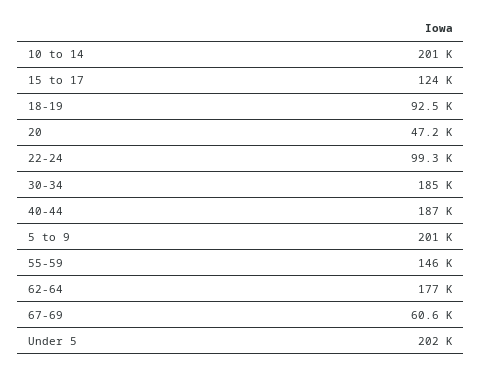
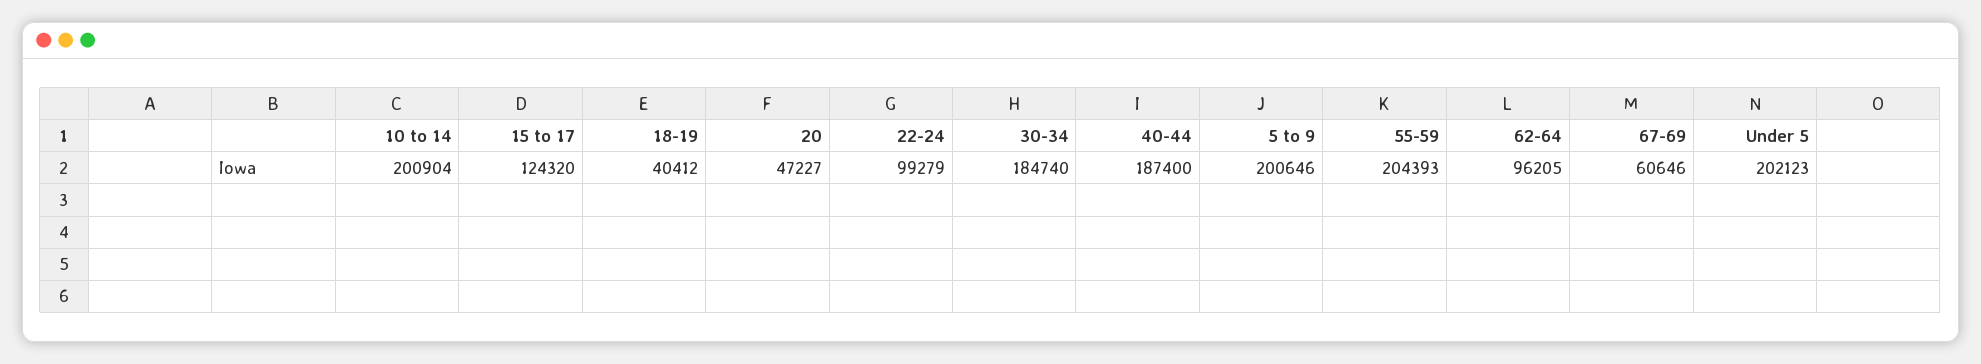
  {
    "10 to 14": 200904,
    "15 to 17": 124320,
-   "18-19": 92500,
+   "18-19": 40412,
    "20": 47227,
    "22-24": 99279,
    "30-34": 184740,
    "40-44": 187400,
    "5 to 9": 200646,
-   "55-59": 146000,
+   "55-59": 204393,
-   "62-64": 177000,
+   "62-64": 96205,
    "67-69": 60646,
    "Under 5": 202123
  }

